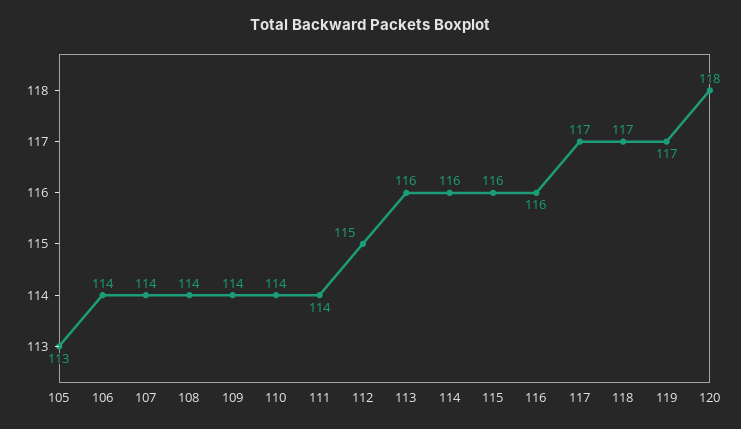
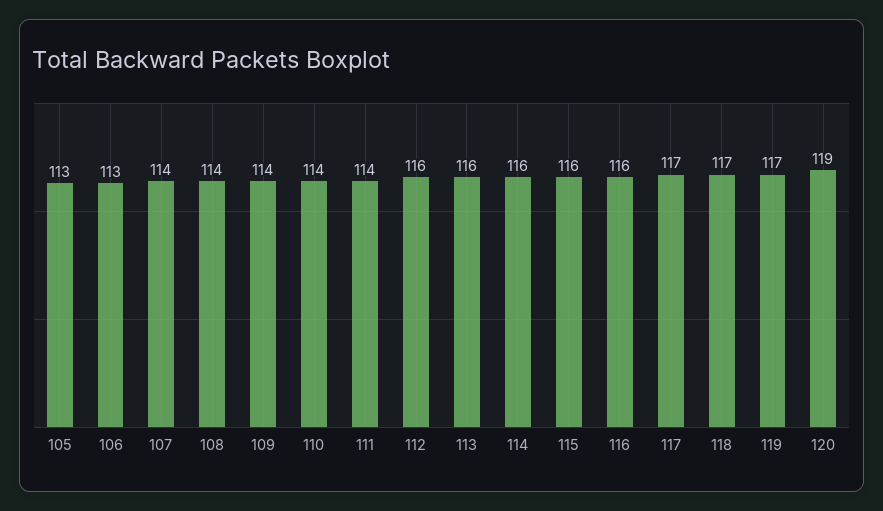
  {
    "105": 113,
-   "106": 114,
+   "106": 113,
    "107": 114,
    "108": 114,
    "109": 114,
    "110": 114,
    "111": 114,
-   "112": 115,
+   "112": 116,
    "113": 116,
    "114": 116,
    "115": 116,
    "116": 116,
    "117": 117,
    "118": 117,
    "119": 117,
-   "120": 118
+   "120": 119
  }

